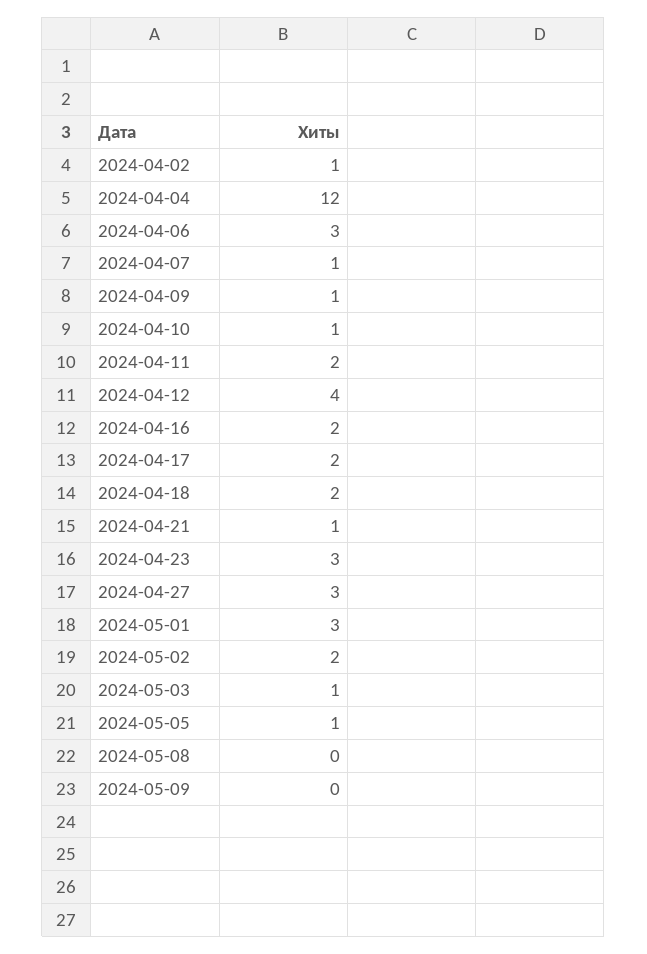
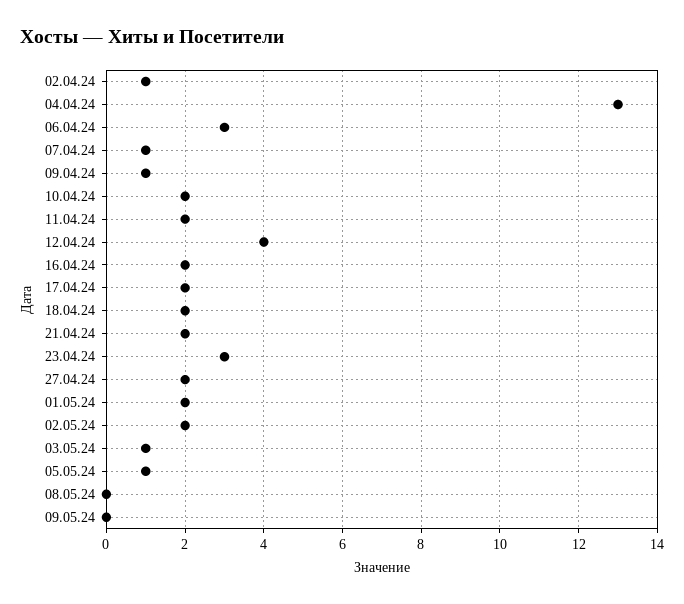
  {
    "2024-04-02": 1,
-   "2024-04-04": 12,
+   "2024-04-04": 13,
    "2024-04-06": 3,
    "2024-04-07": 1,
    "2024-04-09": 1,
-   "2024-04-10": 1,
+   "2024-04-10": 2,
    "2024-04-11": 2,
    "2024-04-12": 4,
    "2024-04-16": 2,
    "2024-04-17": 2,
    "2024-04-18": 2,
-   "2024-04-21": 1,
+   "2024-04-21": 2,
    "2024-04-23": 3,
-   "2024-04-27": 3,
+   "2024-04-27": 2,
-   "2024-05-01": 3,
+   "2024-05-01": 2,
    "2024-05-02": 2,
    "2024-05-03": 1,
    "2024-05-05": 1,
    "2024-05-08": 0,
    "2024-05-09": 0
  }

